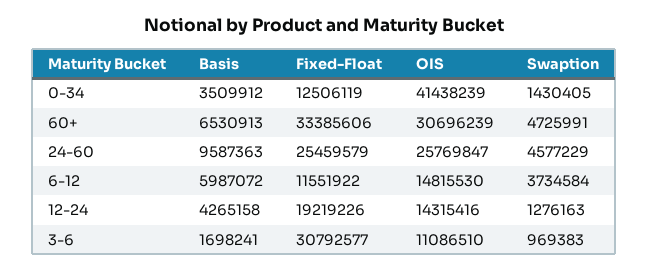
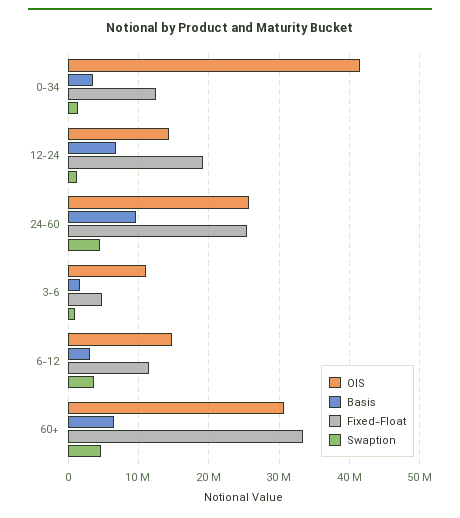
  {
    "Basis": {
      "0-34": 3509912,
      "60+": 6530913,
      "24-60": 9587363,
-     "6-12": 5987072,
+     "6-12": 3000000,
-     "12-24": 4265158,
+     "12-24": 7000000,
      "3-6": 1698241
    },
    "Fixed-Float": {
      "0-34": 12506119,
      "60+": 33385606,
      "24-60": 25459579,
      "6-12": 11551922,
      "12-24": 19219226,
-     "3-6": 30792577
+     "3-6": 5000000
    },
    "OIS": {
      "0-34": 41438239,
      "60+": 30696239,
      "24-60": 25769847,
      "6-12": 14815530,
      "12-24": 14315416,
      "3-6": 11086510
    },
    "Swaption": {
      "0-34": 1430405,
      "60+": 4725991,
      "24-60": 4577229,
      "6-12": 3734584,
      "12-24": 1276163,
      "3-6": 969383
    }
  }

